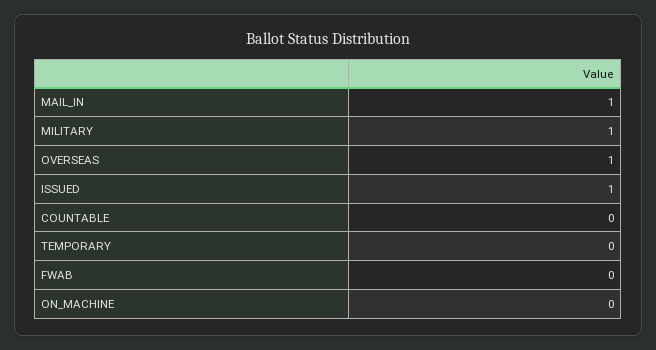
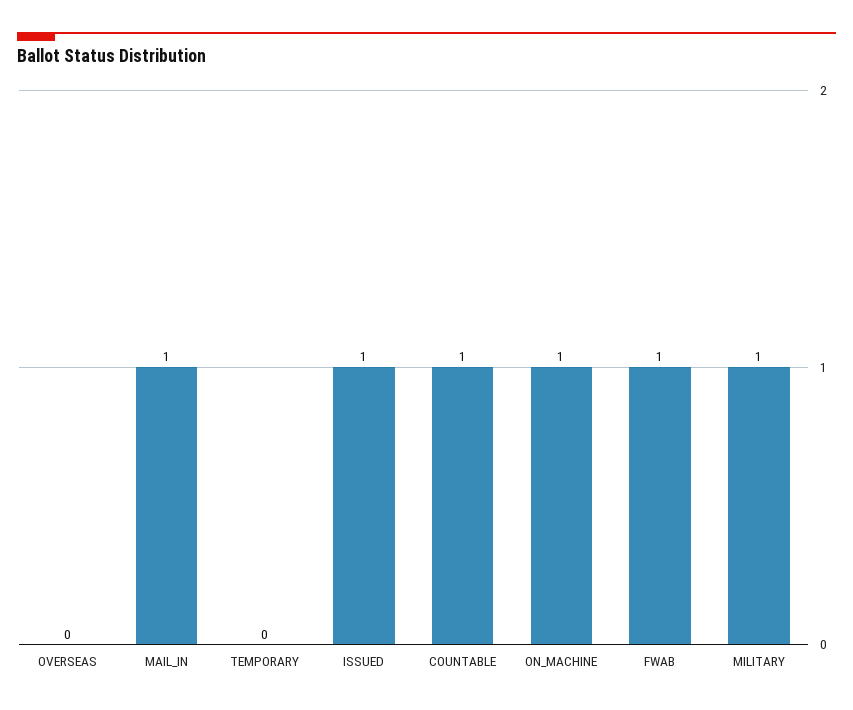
  {
    "MAIL_IN": 1,
    "MILITARY": 1,
-   "OVERSEAS": 1,
+   "OVERSEAS": 0,
    "ISSUED": 1,
-   "COUNTABLE": 0,
+   "COUNTABLE": 1,
    "TEMPORARY": 0,
-   "FWAB": 0,
+   "FWAB": 1,
-   "ON_MACHINE": 0
+   "ON_MACHINE": 1
  }

